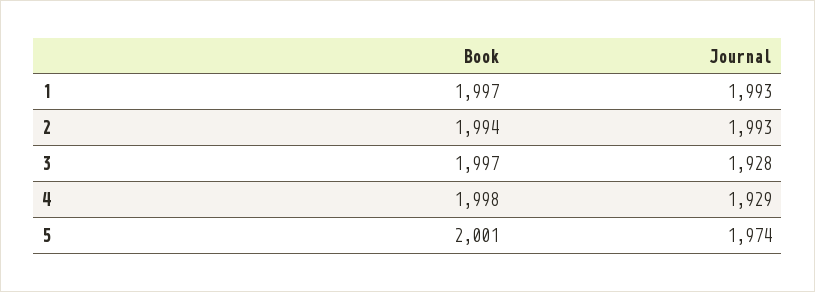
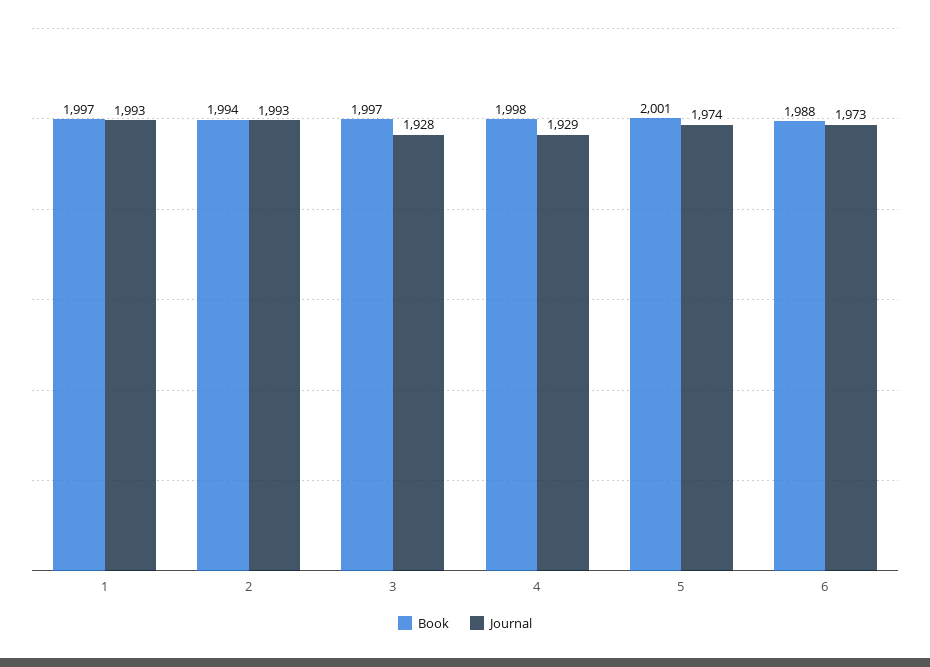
  {
    "Book": {
      "1": 1997,
      "2": 1994,
      "3": 1997,
      "4": 1998,
-     "5": 2001
+     "5": 2001,
+     "6": 1988
    },
    "Journal": {
      "1": 1993,
      "2": 1993,
      "3": 1928,
      "4": 1929,
-     "5": 1974
+     "5": 1974,
+     "6": 1973
    }
  }

